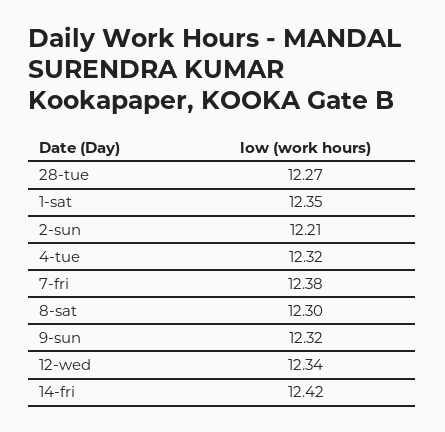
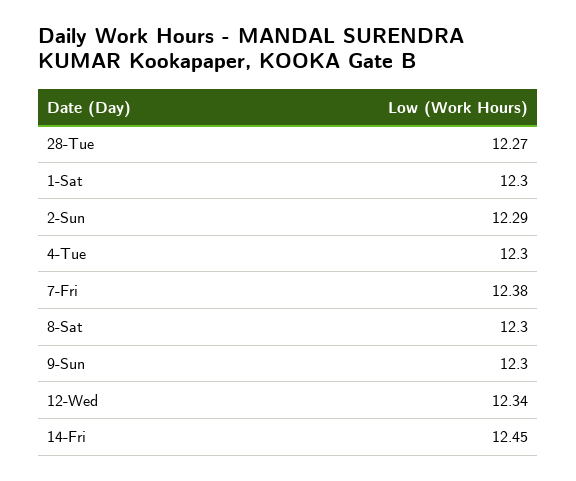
  {
    "28-tue": 12.27,
-   "1-sat": 12.35,
+   "1-sat": 12.3,
-   "2-sun": 12.21,
+   "2-sun": 12.29,
-   "4-tue": 12.32,
+   "4-tue": 12.3,
    "7-fri": 12.38,
    "8-sat": 12.3,
-   "9-sun": 12.32,
+   "9-sun": 12.3,
    "12-wed": 12.34,
-   "14-fri": 12.42
+   "14-fri": 12.45
  }

